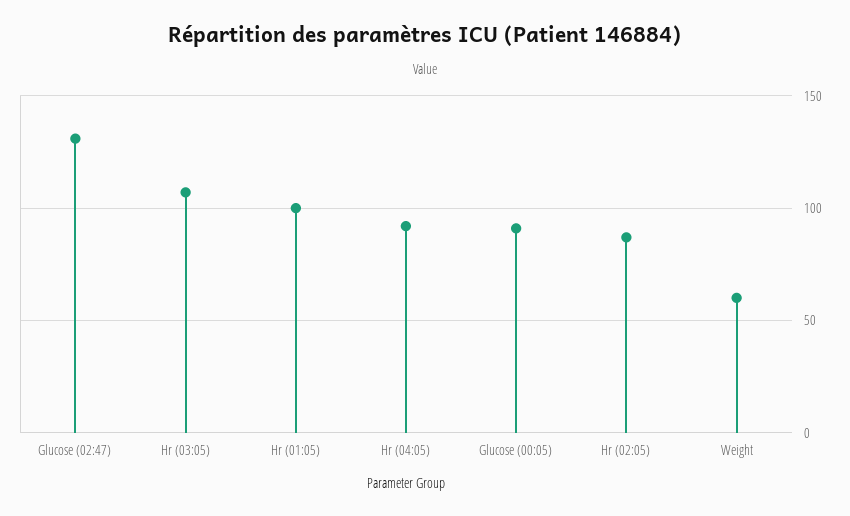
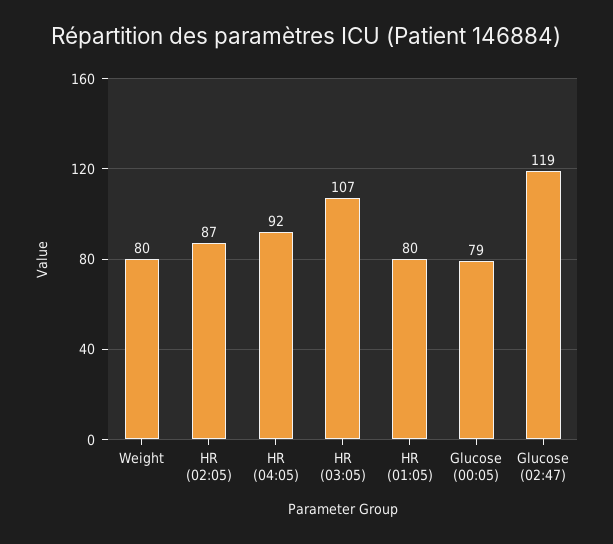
  {
-   "Glucose (02:47)": 130,
+   "Glucose (02:47)": 119,
    "Hr (03:05)": 107,
-   "Hr (01:05)": 100,
+   "Hr (01:05)": 80,
    "Hr (04:05)": 92,
-   "Glucose (00:05)": 90,
+   "Glucose (00:05)": 79,
    "Hr (02:05)": 87,
-   "Weight": 60
+   "Weight": 80
  }

